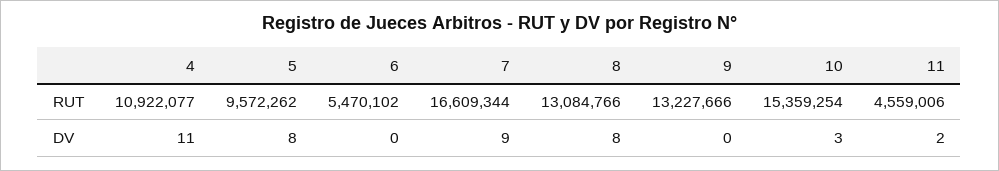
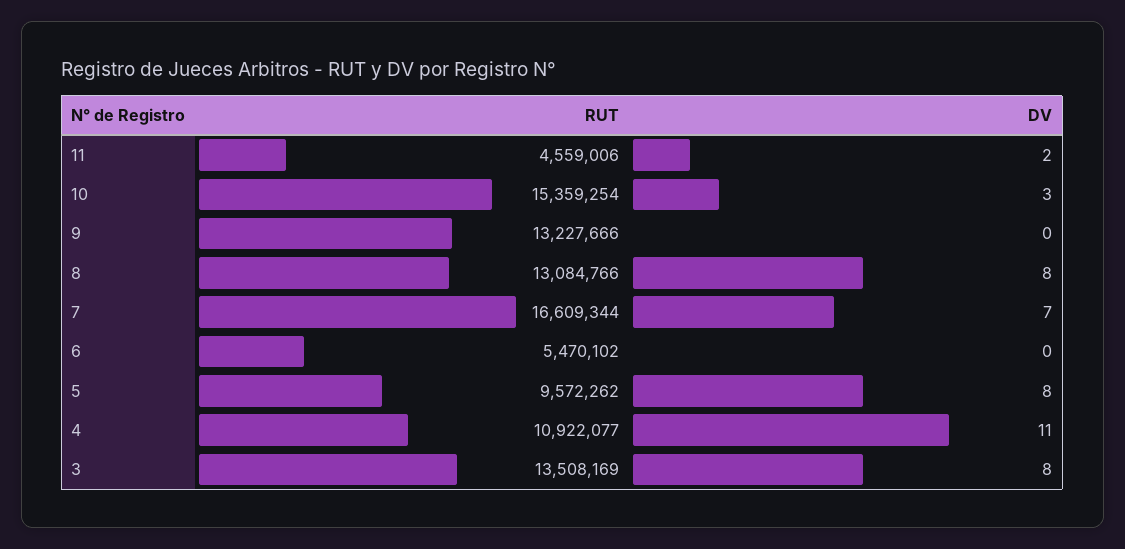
  {
    "4": {
      "RUT": 10922077,
      "DV": 11
    },
    "5": {
      "RUT": 9572262,
      "DV": 8
    },
    "6": {
      "RUT": 5470102,
      "DV": 0
    },
    "7": {
      "RUT": 16609344,
-     "DV": 9
+     "DV": 7
    },
    "8": {
      "RUT": 13084766,
      "DV": 8
    },
    "9": {
      "RUT": 13227666,
      "DV": 0
    },
    "10": {
      "RUT": 15359254,
      "DV": 3
    },
    "11": {
      "RUT": 4559006,
      "DV": 2
-   }
+   },
+   "3": {
+     "RUT": 13508169,
+     "DV": 8
+   }
  }

